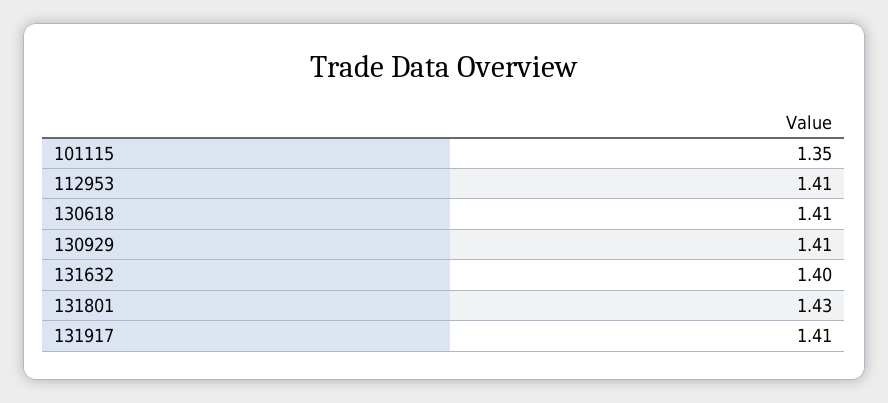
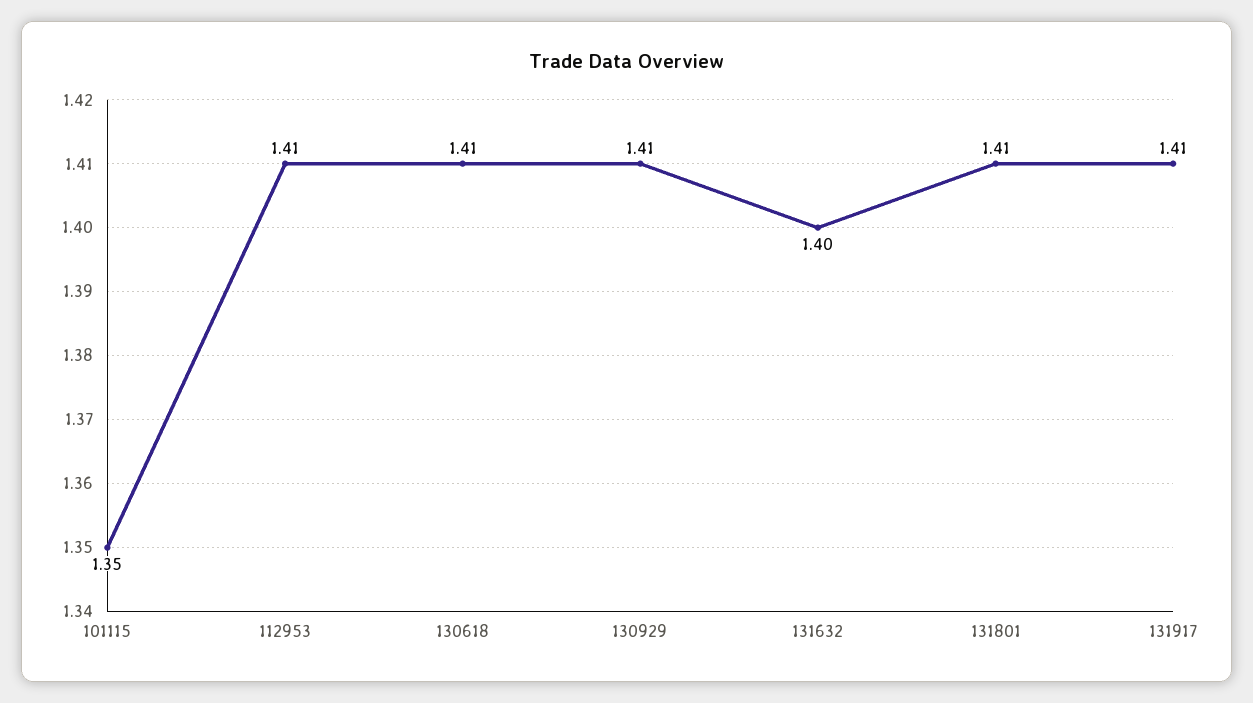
  {
    "101115": 1.35,
    "112953": 1.41,
    "130618": 1.41,
    "130929": 1.41,
    "131632": 1.4,
-   "131801": 1.43,
+   "131801": 1.41,
    "131917": 1.41
  }

